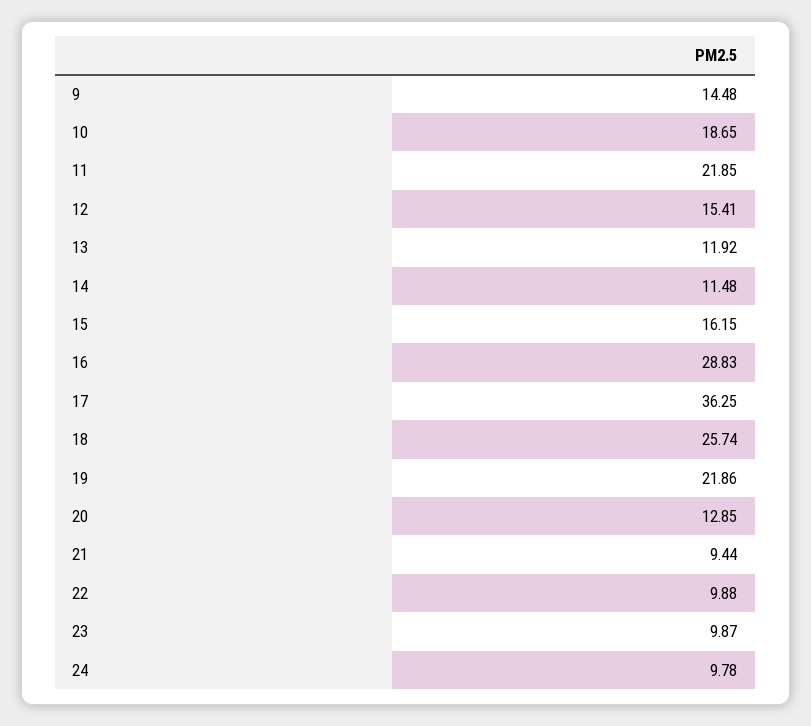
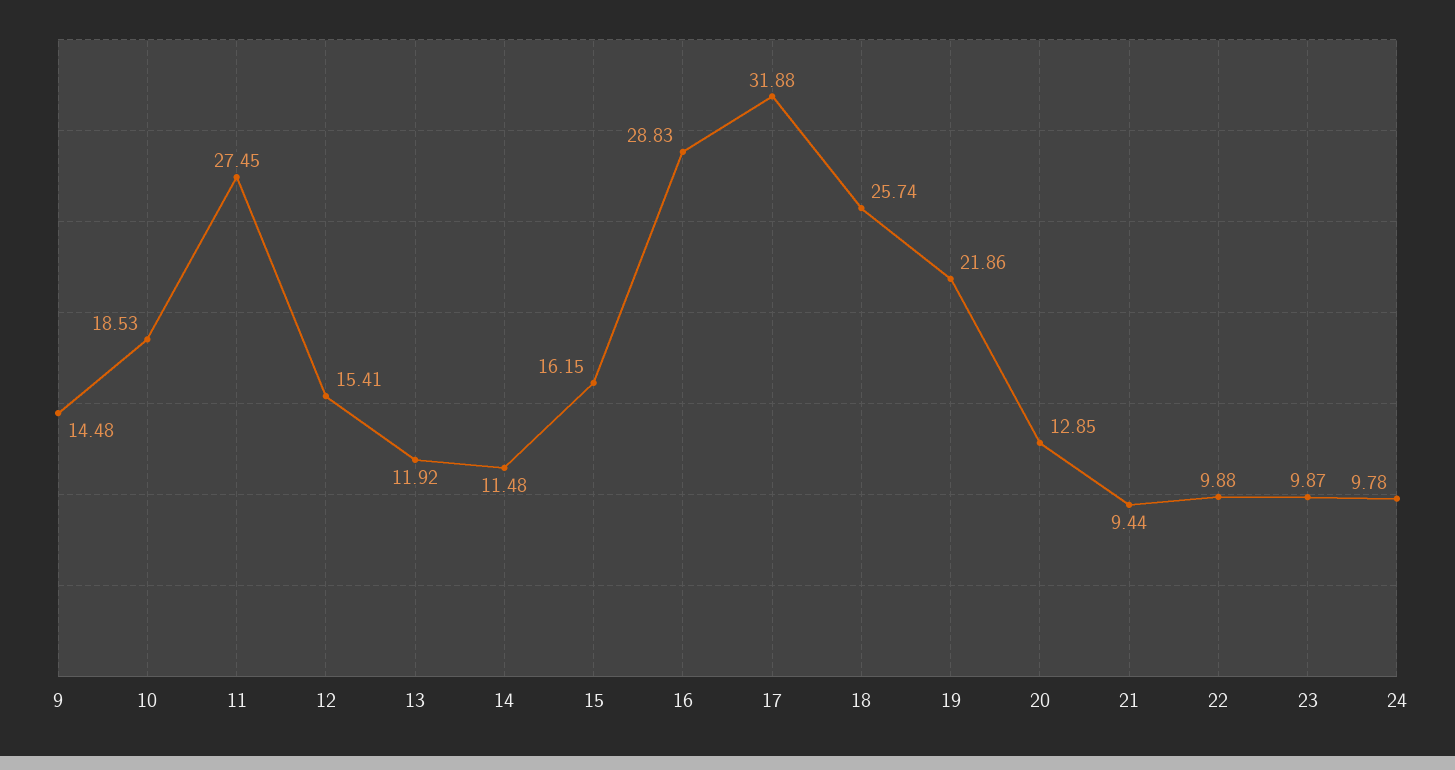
  {
    "9": 14.48,
-   "10": 18.65,
+   "10": 18.53,
-   "11": 21.85,
+   "11": 27.45,
    "12": 15.41,
    "13": 11.92,
    "14": 11.48,
    "15": 16.15,
    "16": 28.83,
-   "17": 36.25,
+   "17": 31.88,
    "18": 25.74,
    "19": 21.86,
    "20": 12.85,
    "21": 9.44,
    "22": 9.88,
    "23": 9.87,
    "24": 9.78
  }

